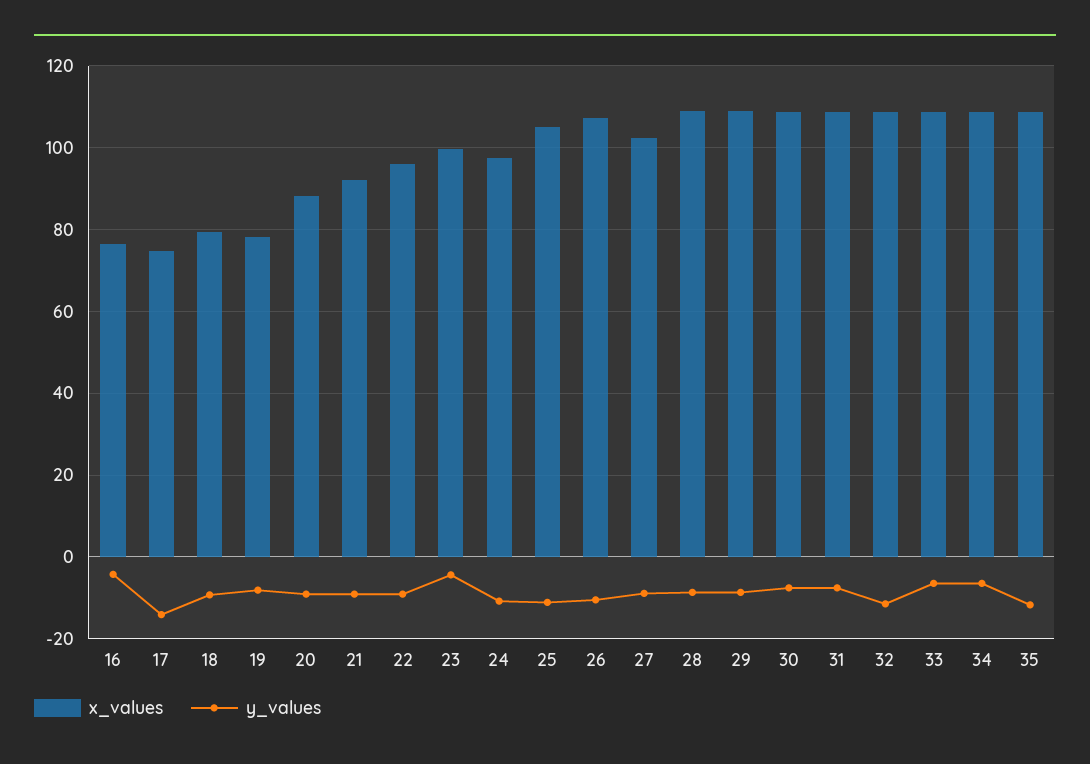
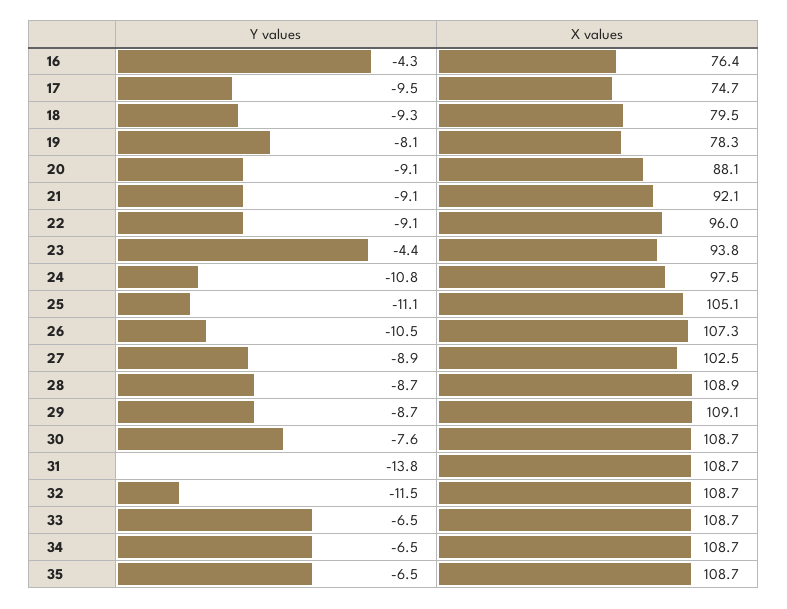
  {
    "x_values": {
      "16": 76.4,
      "17": 74.7,
      "18": 79.5,
      "19": 78.3,
      "20": 88.1,
      "21": 92.1,
      "22": 96,
-     "23": 100,
+     "23": 93.8,
      "24": 97.5,
      "25": 105.1,
      "26": 107.3,
      "27": 102.5,
      "28": 108.9,
      "29": 109.1,
      "30": 108.7,
      "31": 108.7,
      "32": 108.7,
      "33": 108.7,
      "34": 108.7,
      "35": 108.7
    },
    "y_values": {
      "16": -4.3,
-     "17": -14,
+     "17": -9.5,
      "18": -9.3,
      "19": -8.1,
      "20": -9.1,
      "21": -9.1,
      "22": -9.1,
      "23": -4.4,
      "24": -10.8,
      "25": -11.1,
      "26": -10.5,
      "27": -8.9,
      "28": -8.7,
      "29": -8.7,
      "30": -7.6,
-     "31": -8,
+     "31": -13.8,
      "32": -11.5,
      "33": -6.5,
      "34": -6.5,
-     "35": -12
+     "35": -6.5
    }
  }

